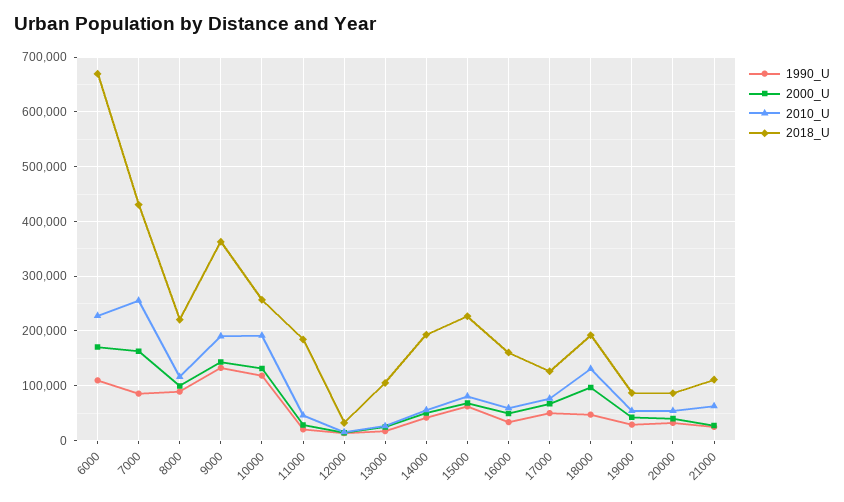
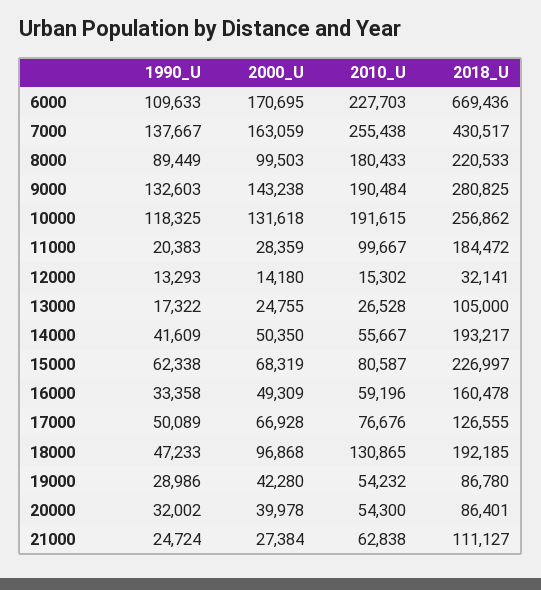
  {
    "1990_U": {
      "6000": 109633,
-     "7000": 80000,
+     "7000": 137667,
      "8000": 89449,
      "9000": 132603,
      "10000": 118325,
      "11000": 20383,
      "12000": 13293,
      "13000": 17322,
      "14000": 41609,
      "15000": 62338,
      "16000": 33358,
      "17000": 50089,
      "18000": 47233,
      "19000": 28986,
      "20000": 32002,
      "21000": 24724
    },
    "2000_U": {
      "6000": 170695,
      "7000": 163059,
      "8000": 99503,
      "9000": 143238,
      "10000": 131618,
      "11000": 28359,
      "12000": 14180,
      "13000": 24755,
      "14000": 50350,
      "15000": 68319,
      "16000": 49309,
      "17000": 66928,
      "18000": 96868,
      "19000": 42280,
      "20000": 39978,
      "21000": 27384
    },
    "2010_U": {
      "6000": 227703,
      "7000": 255438,
-     "8000": 120000,
+     "8000": 180433,
      "9000": 190484,
      "10000": 191615,
-     "11000": 40000,
+     "11000": 99667,
      "12000": 15302,
      "13000": 26528,
      "14000": 55667,
      "15000": 80587,
      "16000": 59196,
      "17000": 76676,
      "18000": 130865,
      "19000": 54232,
      "20000": 54300,
      "21000": 62838
    },
    "2018_U": {
      "6000": 669436,
      "7000": 430517,
      "8000": 220533,
-     "9000": 360000,
+     "9000": 280825,
      "10000": 256862,
      "11000": 184472,
      "12000": 32141,
      "13000": 105000,
      "14000": 193217,
      "15000": 226997,
      "16000": 160478,
      "17000": 126555,
      "18000": 192185,
      "19000": 86780,
      "20000": 86401,
      "21000": 111127
    }
  }

